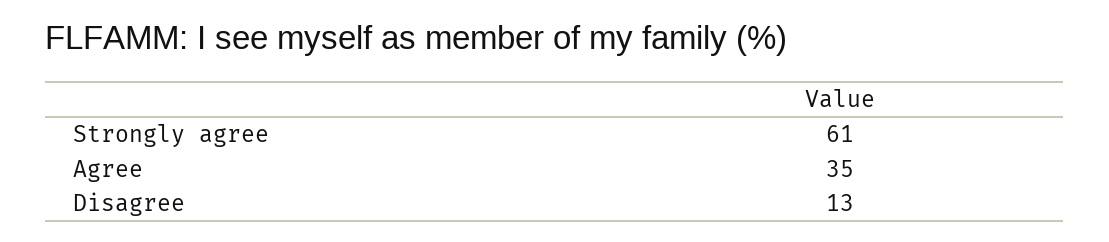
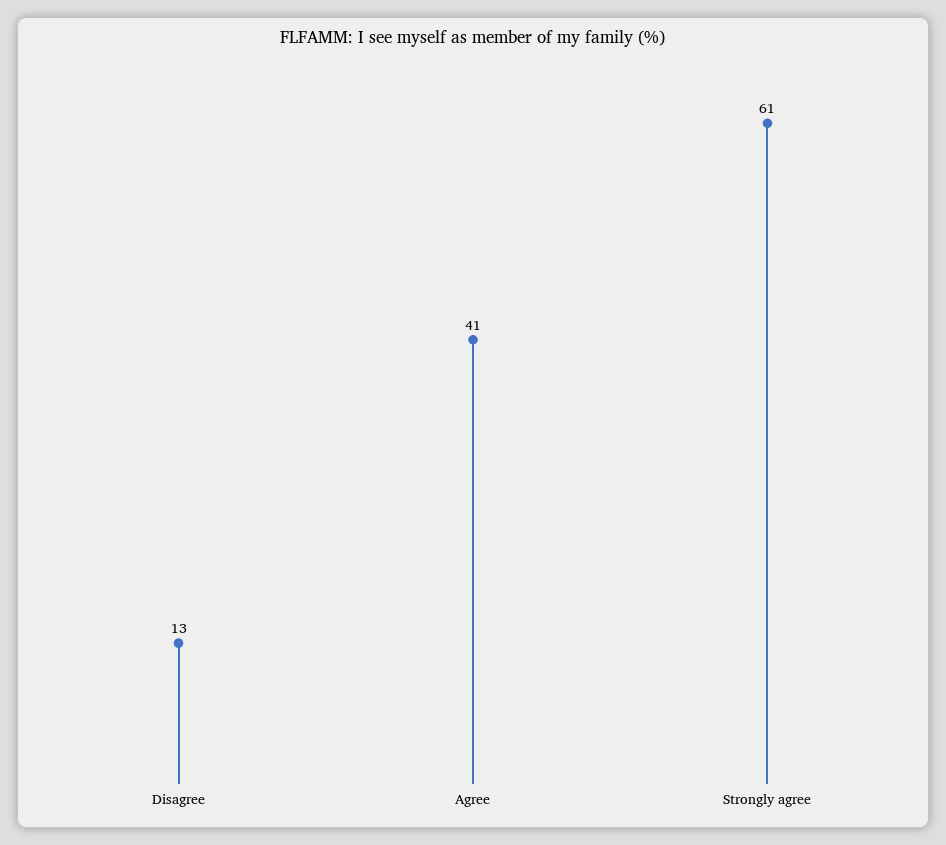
  {
    "Strongly agree": 61,
-   "Agree": 35,
+   "Agree": 41,
    "Disagree": 13
  }

